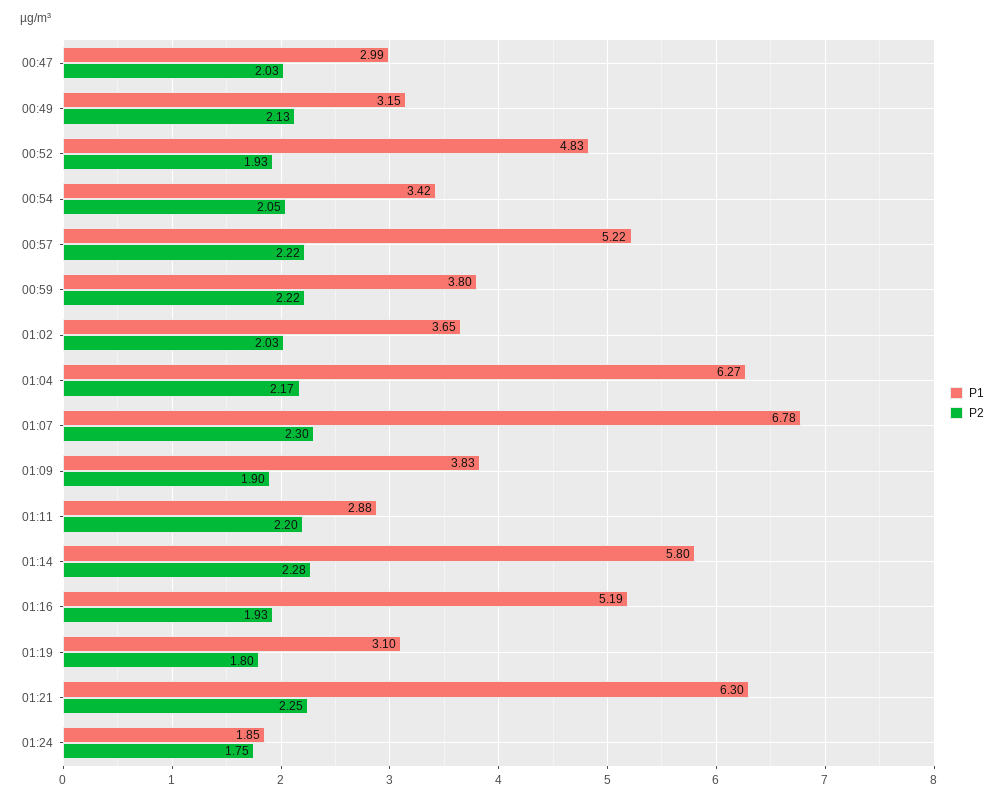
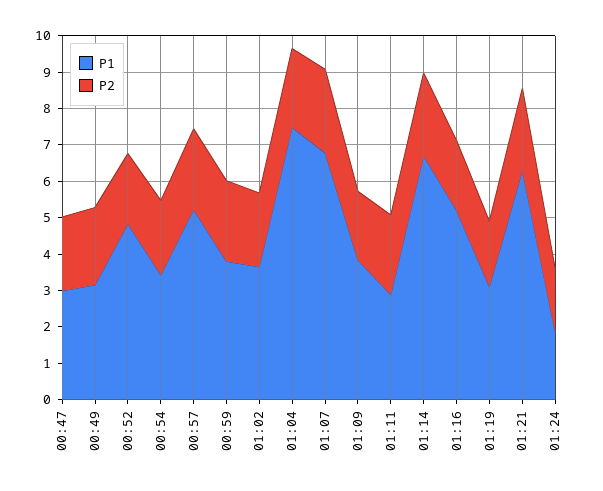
  {
    "P1": {
      "00:47": 2.99,
      "00:49": 3.15,
      "00:52": 4.83,
      "00:54": 3.42,
      "00:57": 5.22,
      "00:59": 3.8,
      "01:02": 3.65,
-     "01:04": 6.27,
+     "01:04": 7.5,
      "01:07": 6.78,
      "01:09": 3.83,
      "01:11": 2.88,
-     "01:14": 5.8,
+     "01:14": 6.75,
      "01:16": 5.19,
      "01:19": 3.1,
      "01:21": 6.3,
      "01:24": 1.85
    },
    "P2": {
      "00:47": 2.03,
      "00:49": 2.13,
      "00:52": 1.93,
      "00:54": 2.05,
      "00:57": 2.22,
      "00:59": 2.22,
      "01:02": 2.03,
      "01:04": 2.17,
      "01:07": 2.3,
      "01:09": 1.9,
      "01:11": 2.2,
      "01:14": 2.28,
      "01:16": 1.93,
      "01:19": 1.8,
      "01:21": 2.25,
      "01:24": 1.75
    }
  }

